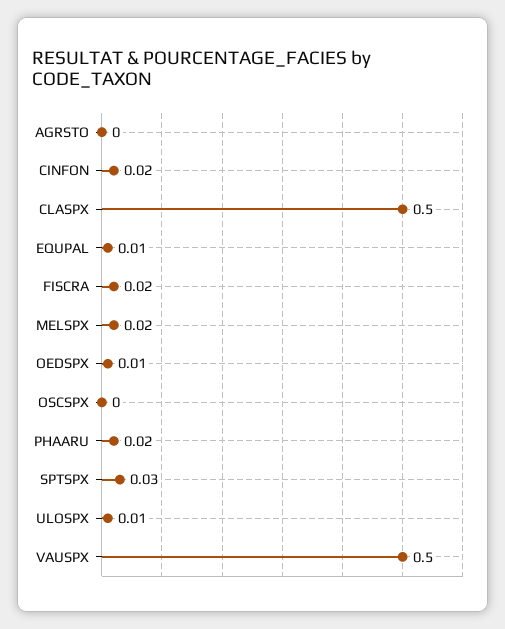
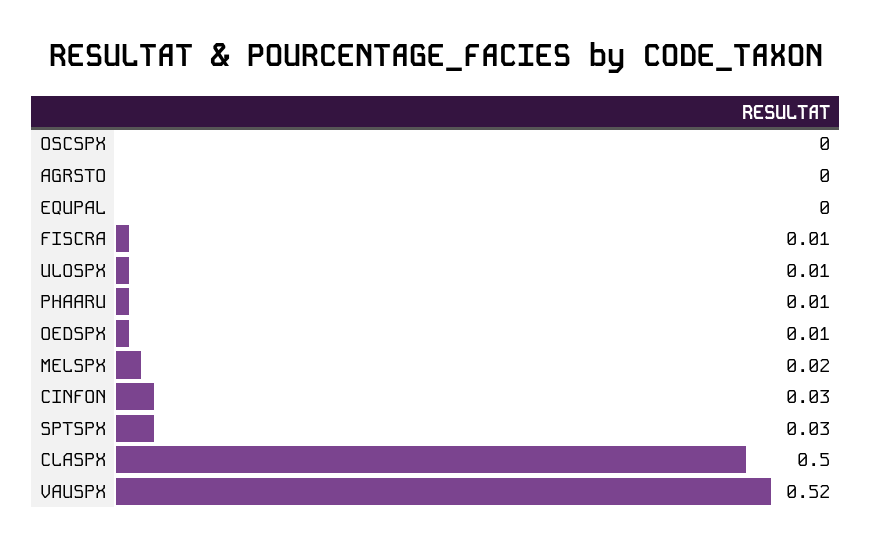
  {
    "AGRSTO": 0,
-   "CINFON": 0.02,
+   "CINFON": 0.03,
    "CLASPX": 0.5,
-   "EQUPAL": 0.01,
+   "EQUPAL": 0,
-   "FISCRA": 0.02,
+   "FISCRA": 0.01,
    "MELSPX": 0.02,
    "OEDSPX": 0.01,
    "OSCSPX": 0,
-   "PHAARU": 0.02,
+   "PHAARU": 0.01,
    "SPTSPX": 0.03,
    "ULOSPX": 0.01,
-   "VAUSPX": 0.5
+   "VAUSPX": 0.52
  }

